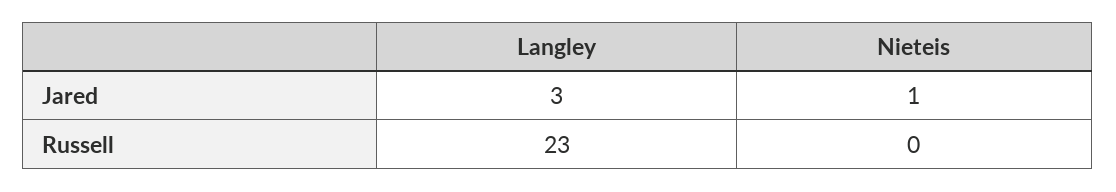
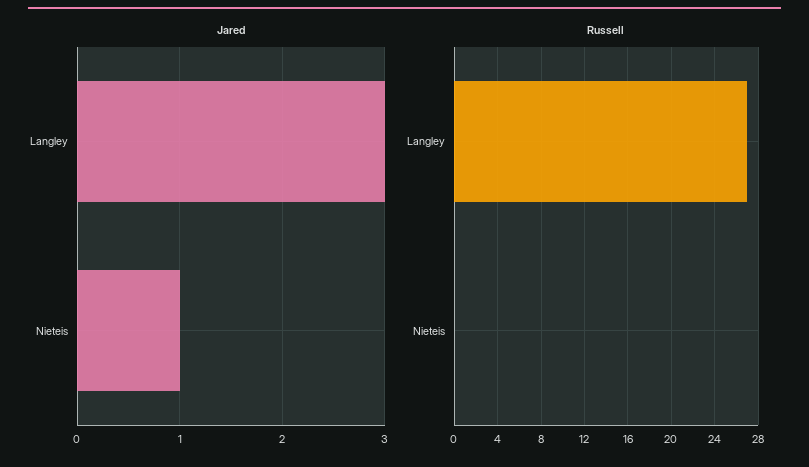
  {
    "Jared": {
      "Langley": 3,
      "Nieteis": 1
    },
    "Russell": {
-     "Langley": 23,
+     "Langley": 27,
      "Nieteis": 0
    }
  }

